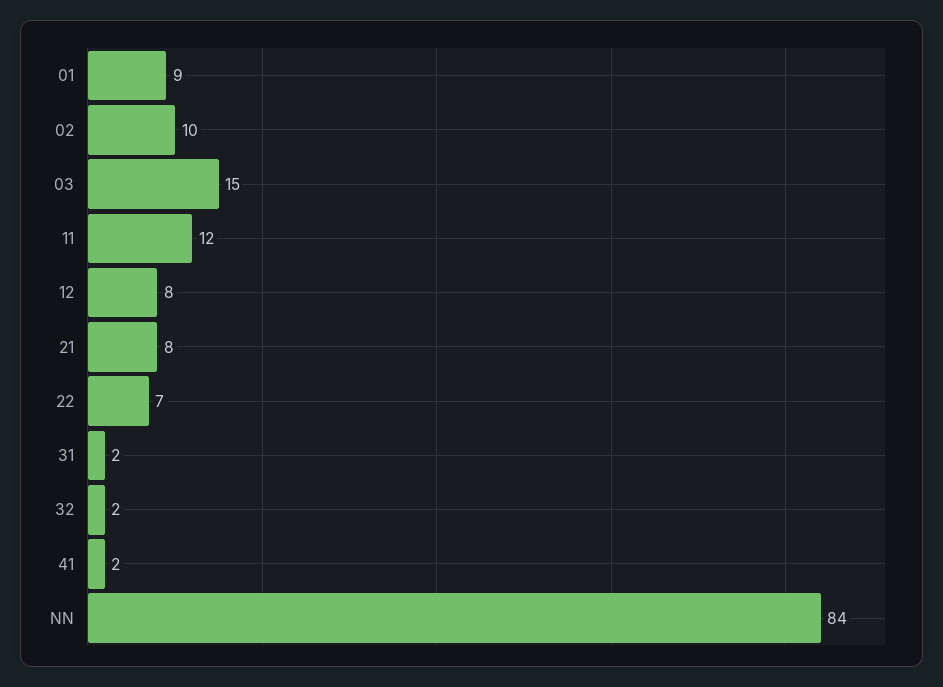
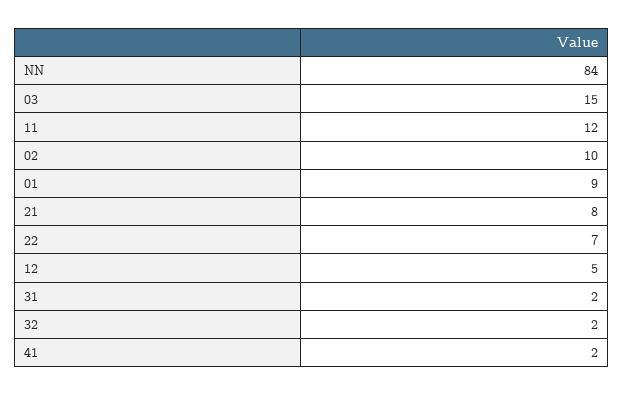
  {
    "01": 9,
    "02": 10,
    "03": 15,
    "11": 12,
-   "12": 8,
+   "12": 5,
    "21": 8,
    "22": 7,
    "31": 2,
    "32": 2,
    "41": 2,
    "NN": 84
  }

